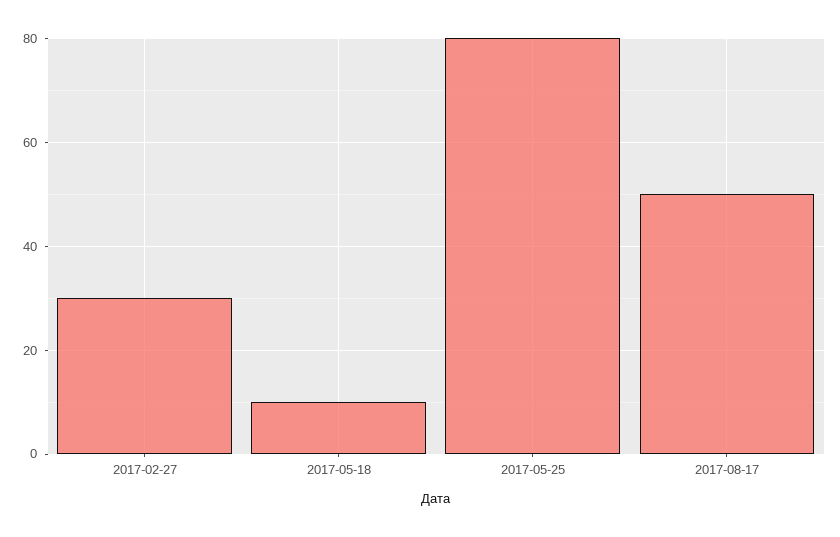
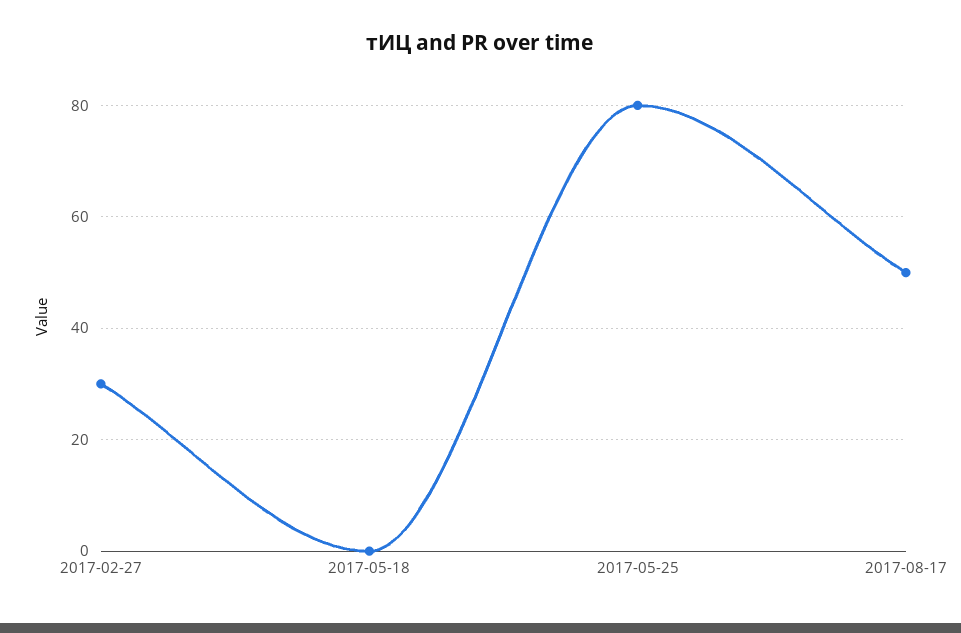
  {
    "2017-02-27": 30,
-   "2017-05-18": 10,
+   "2017-05-18": 0,
    "2017-05-25": 80,
    "2017-08-17": 50
  }

